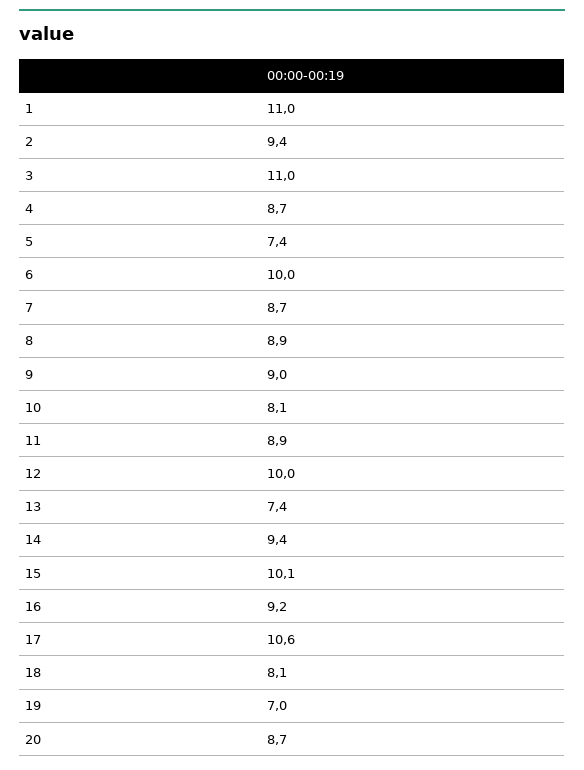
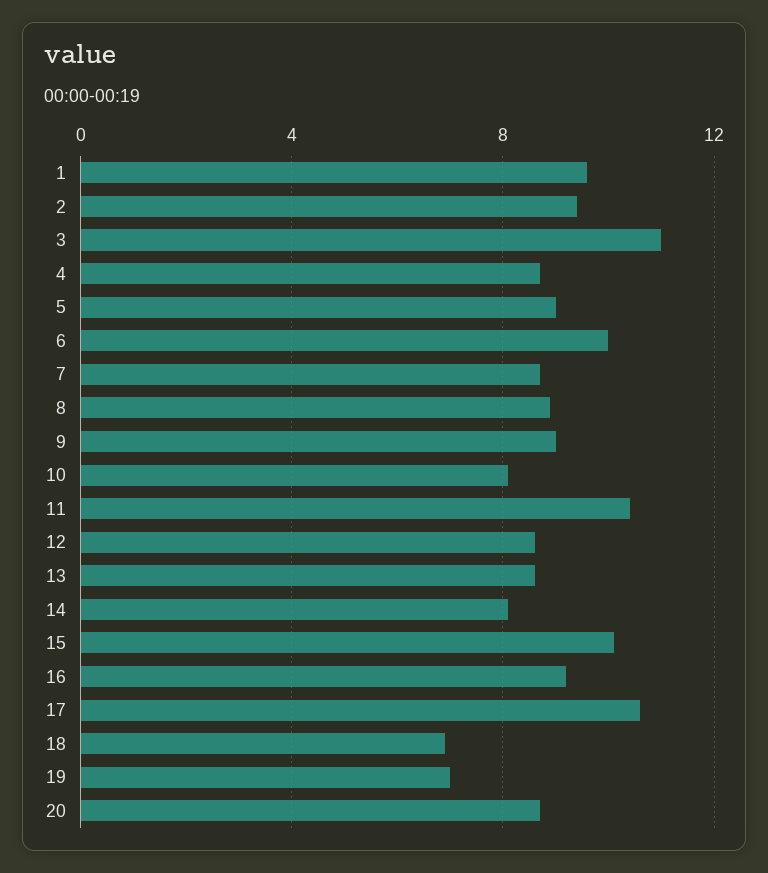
  {
-   "1": 11,
+   "1": 9.5,
    "2": 9.4,
    "3": 11,
    "4": 8.7,
-   "5": 7.4,
+   "5": 9,
    "6": 10,
    "7": 8.7,
    "8": 8.9,
    "9": 9,
    "10": 8.1,
-   "11": 8.9,
+   "11": 10.5,
-   "12": 10,
+   "12": 8.5,
-   "13": 7.4,
+   "13": 8.5,
-   "14": 9.4,
+   "14": 8,
    "15": 10.1,
    "16": 9.2,
    "17": 10.6,
-   "18": 8.1,
+   "18": 7,
    "19": 7,
    "20": 8.7
  }

